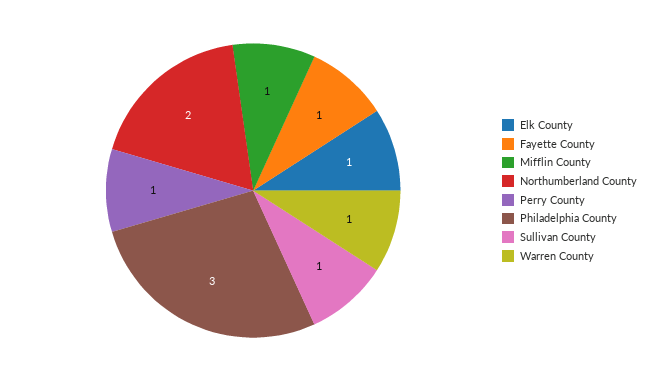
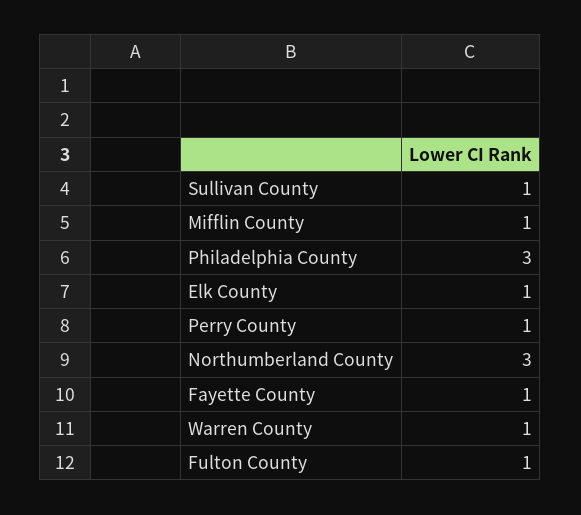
  {
    "Elk County": 1,
    "Fayette County": 1,
    "Mifflin County": 1,
-   "Northumberland County": 2,
+   "Northumberland County": 3,
    "Perry County": 1,
    "Philadelphia County": 3,
    "Sullivan County": 1,
-   "Warren County": 1
+   "Warren County": 1,
+   "Fulton County": 1
  }

